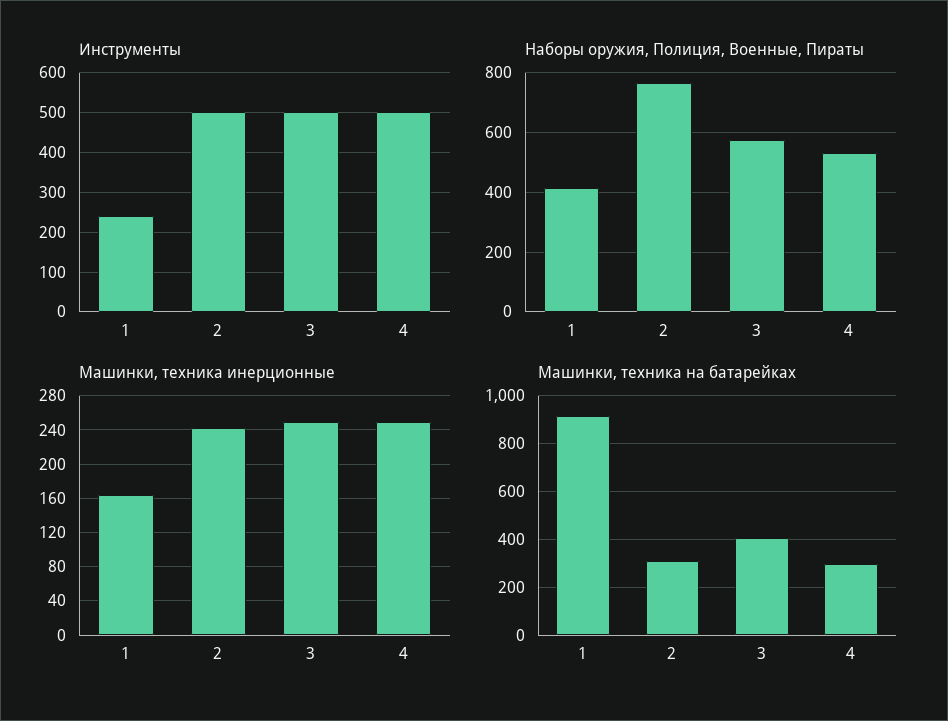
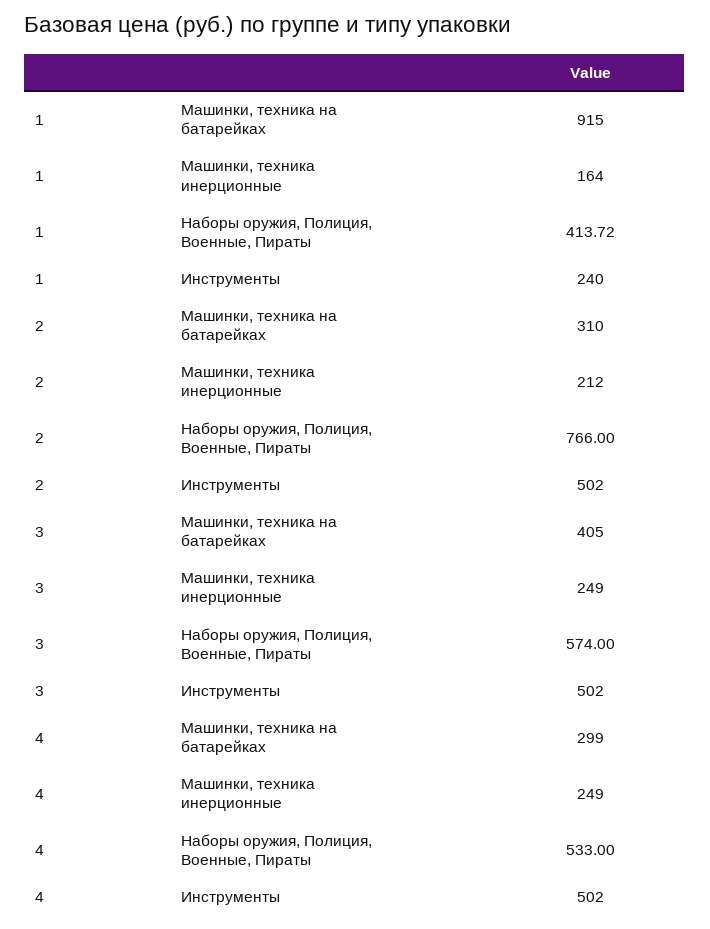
  {
    "Инструменты": {
      "1": 240,
      "2": 502,
      "3": 502,
      "4": 502
    },
    "Наборы оружия, Полиция, Военные, Пираты": {
      "1": 413.72,
      "2": 766,
      "3": 574,
      "4": 533
    },
    "Машинки, техника инерционные": {
      "1": 164,
-     "2": 240,
+     "2": 212,
      "3": 249,
      "4": 249
    },
    "Машинки, техника на батарейках": {
      "1": 915,
      "2": 310,
      "3": 405,
      "4": 299
    }
  }

